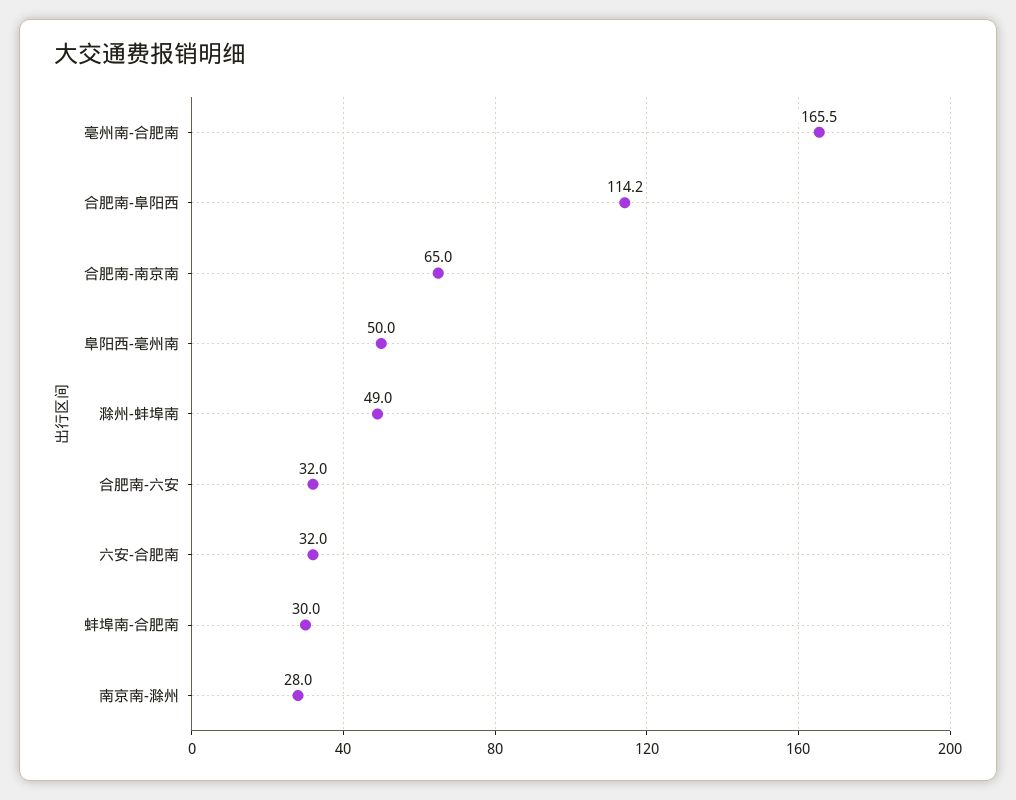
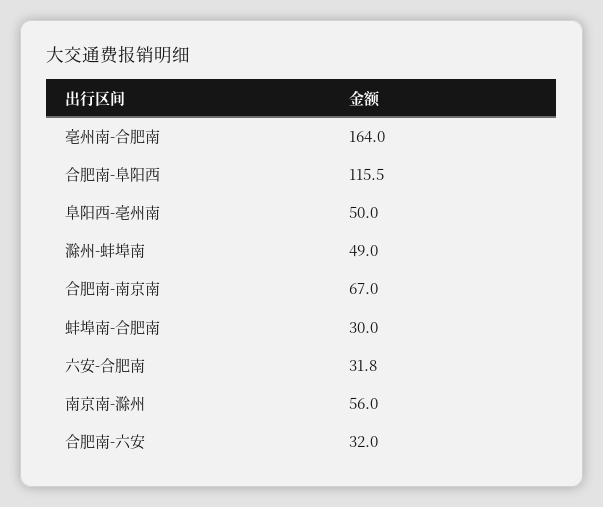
  {
-   "亳州南-合肥南": 165.5,
+   "亳州南-合肥南": 164,
-   "合肥南-阜阳西": 114.2,
+   "合肥南-阜阳西": 115.5,
-   "合肥南-南京南": 65,
+   "合肥南-南京南": 67,
    "阜阳西-亳州南": 50,
    "滁州-蚌埠南": 49,
    "合肥南-六安": 32,
-   "六安-合肥南": 32,
+   "六安-合肥南": 31.8,
    "蚌埠南-合肥南": 30,
-   "南京南-滁州": 28
+   "南京南-滁州": 56
  }

